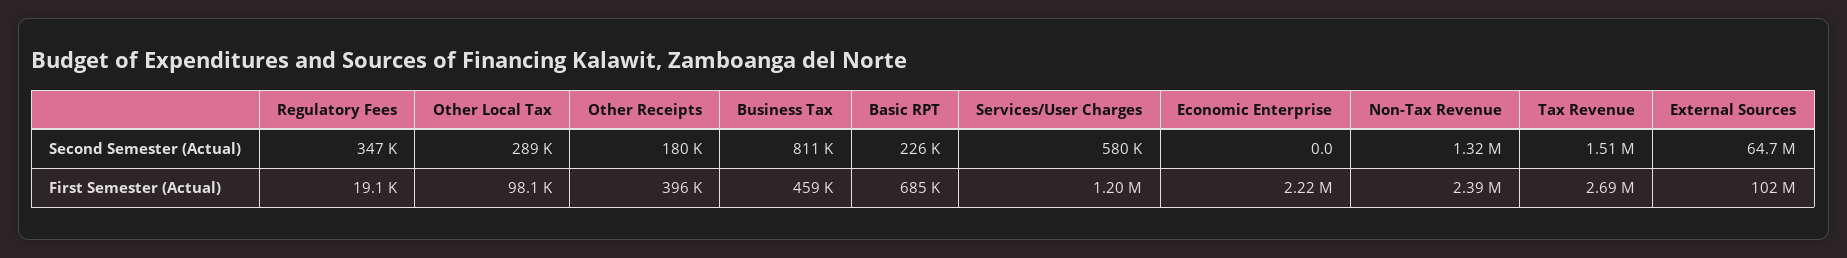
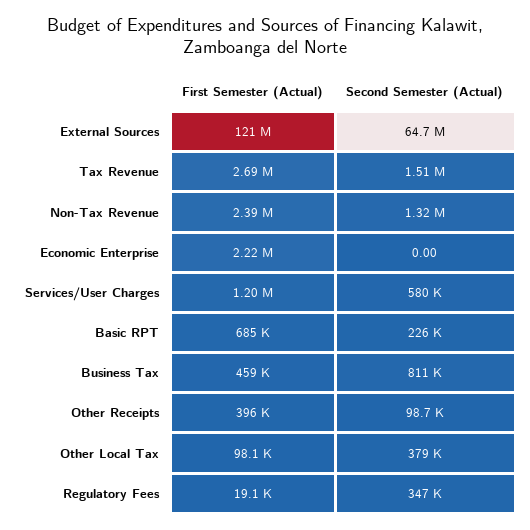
  {
    "Regulatory Fees": {
      "Second Semester (Actual)": 347000,
      "First Semester (Actual)": 19100
    },
    "Other Local Tax": {
-     "Second Semester (Actual)": 289000,
+     "Second Semester (Actual)": 379000,
      "First Semester (Actual)": 98100
    },
    "Other Receipts": {
-     "Second Semester (Actual)": 180000,
+     "Second Semester (Actual)": 98700,
      "First Semester (Actual)": 396000
    },
    "Business Tax": {
      "Second Semester (Actual)": 811000,
      "First Semester (Actual)": 459000
    },
    "Basic RPT": {
      "Second Semester (Actual)": 226000,
      "First Semester (Actual)": 685000
    },
    "Services/User Charges": {
      "Second Semester (Actual)": 580000,
      "First Semester (Actual)": 1200000
    },
    "Economic Enterprise": {
      "Second Semester (Actual)": 0,
      "First Semester (Actual)": 2220000
    },
    "Non-Tax Revenue": {
      "Second Semester (Actual)": 1320000,
      "First Semester (Actual)": 2390000
    },
    "Tax Revenue": {
      "Second Semester (Actual)": 1510000,
      "First Semester (Actual)": 2690000
    },
    "External Sources": {
      "Second Semester (Actual)": 64700000,
-     "First Semester (Actual)": 102000000
+     "First Semester (Actual)": 121000000
    }
  }

